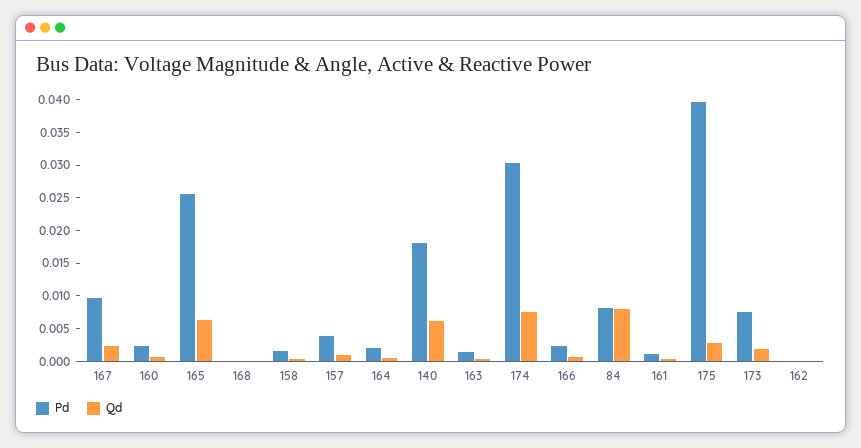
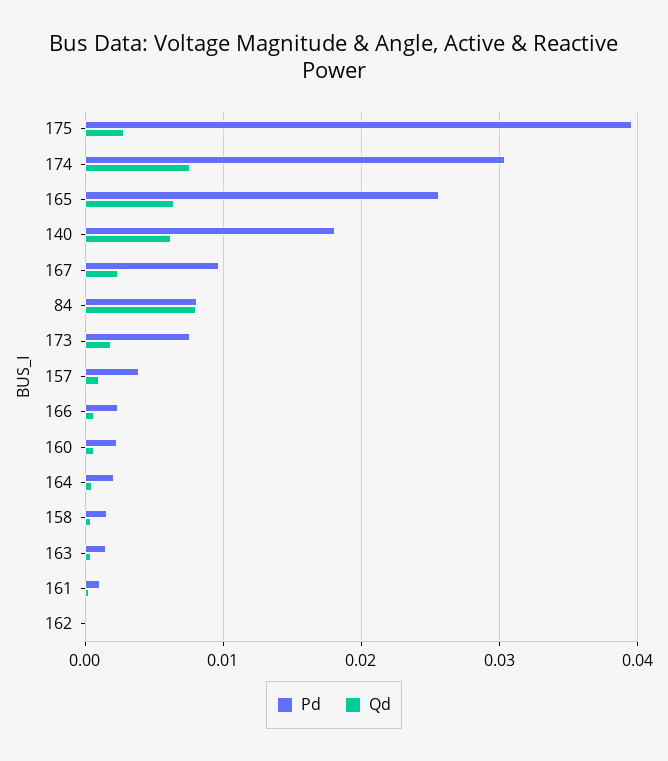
  {
    "Pd": {
      "167": 0.01,
      "160": 0.002,
      "165": 0.026,
-     "168": 0,
      "158": 0.002,
      "157": 0.004,
      "164": 0.002,
      "140": 0.018,
      "163": 0.002,
      "174": 0.03,
      "166": 0.002,
      "84": 0.008,
      "161": 0.001,
      "175": 0.04,
      "173": 0.008,
      "162": 0
    },
    "Qd": {
      "167": 0.002,
      "160": 0.001,
      "165": 0.006,
-     "168": 0,
      "158": 0,
      "157": 0.001,
      "164": 0.001,
      "140": 0.006,
      "163": 0,
      "174": 0.008,
      "166": 0.001,
      "84": 0.008,
      "161": 0,
      "175": 0.003,
      "173": 0.002,
      "162": 0
    }
  }

